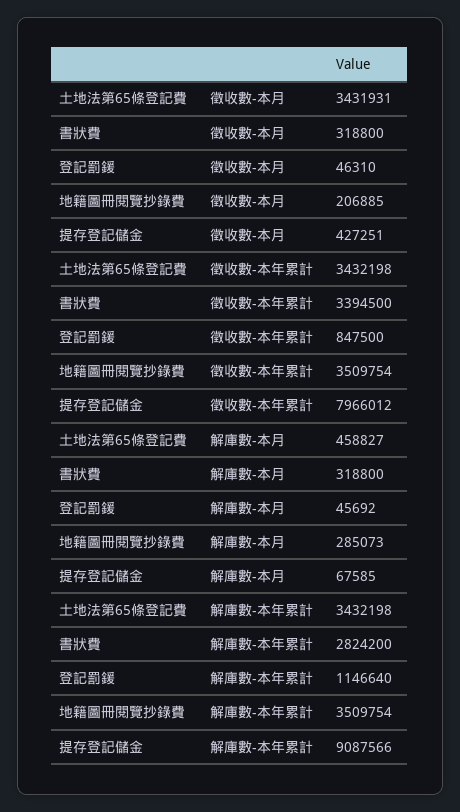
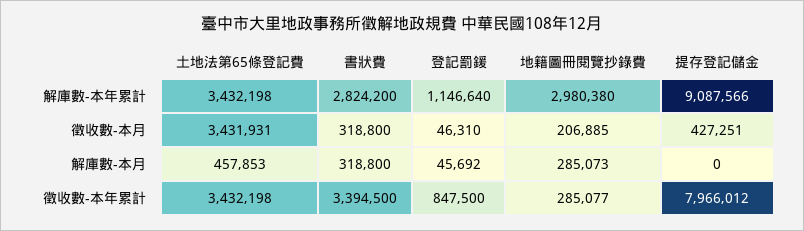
  {
    "土地法第65條登記費": {
      "徵收數-本月": 3431931,
      "徵收數-本年累計": 3432198,
-     "解庫數-本月": 458827,
+     "解庫數-本月": 457853,
      "解庫數-本年累計": 3432198
    },
    "書狀費": {
      "徵收數-本月": 318800,
      "徵收數-本年累計": 3394500,
      "解庫數-本月": 318800,
      "解庫數-本年累計": 2824200
    },
    "登記罰鍰": {
      "徵收數-本月": 46310,
      "徵收數-本年累計": 847500,
      "解庫數-本月": 45692,
      "解庫數-本年累計": 1146640
    },
    "地籍圖冊閱覽抄錄費": {
      "徵收數-本月": 206885,
-     "徵收數-本年累計": 3509754,
+     "徵收數-本年累計": 285077,
      "解庫數-本月": 285073,
-     "解庫數-本年累計": 3509754
+     "解庫數-本年累計": 2980380
    },
    "提存登記儲金": {
      "徵收數-本月": 427251,
      "徵收數-本年累計": 7966012,
-     "解庫數-本月": 67585,
+     "解庫數-本月": 0,
      "解庫數-本年累計": 9087566
    }
  }

